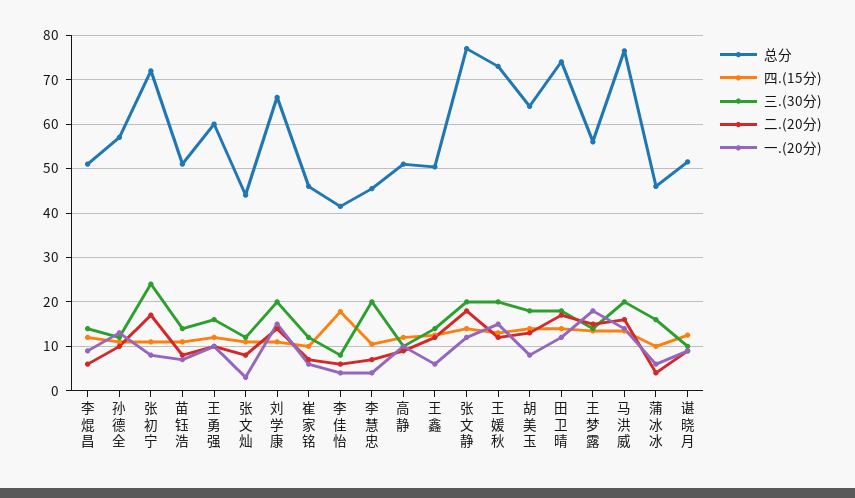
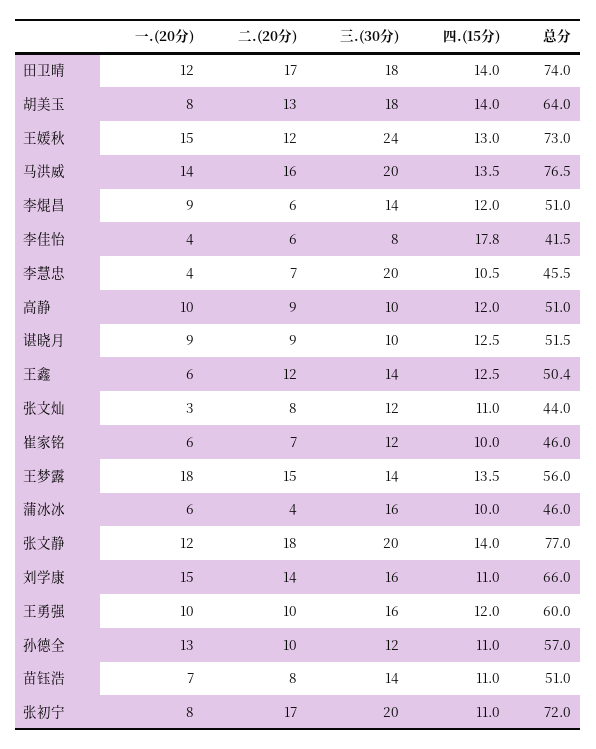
  {
    "总分": {
      "李焜昌": 51,
      "孙德全": 57,
      "张初宁": 72,
      "苗钰浩": 51,
      "王勇强": 60,
      "张文灿": 44,
      "刘学康": 66,
      "崔家铭": 46,
      "李佳怡": 41.5,
      "李慧忠": 45.5,
      "高静": 51,
      "王鑫": 50.4,
      "张文静": 77,
      "王媛秋": 73,
      "胡美玉": 64,
      "田卫晴": 74,
      "王梦露": 56,
      "马洪威": 76.5,
      "蒲冰冰": 46,
      "谌晓月": 51.5
    },
    "四.(15分)": {
      "李焜昌": 12,
      "孙德全": 11,
      "张初宁": 11,
      "苗钰浩": 11,
      "王勇强": 12,
      "张文灿": 11,
      "刘学康": 11,
      "崔家铭": 10,
      "李佳怡": 17.8,
      "李慧忠": 10.5,
      "高静": 12,
      "王鑫": 12.5,
      "张文静": 14,
      "王媛秋": 13,
      "胡美玉": 14,
      "田卫晴": 14,
      "王梦露": 13.5,
      "马洪威": 13.5,
      "蒲冰冰": 10,
      "谌晓月": 12.5
    },
    "三.(30分)": {
      "李焜昌": 14,
      "孙德全": 12,
-     "张初宁": 24,
+     "张初宁": 20,
      "苗钰浩": 14,
      "王勇强": 16,
      "张文灿": 12,
-     "刘学康": 20,
+     "刘学康": 16,
      "崔家铭": 12,
      "李佳怡": 8,
      "李慧忠": 20,
      "高静": 10,
      "王鑫": 14,
      "张文静": 20,
-     "王媛秋": 20,
+     "王媛秋": 24,
      "胡美玉": 18,
      "田卫晴": 18,
      "王梦露": 14,
      "马洪威": 20,
      "蒲冰冰": 16,
      "谌晓月": 10
    },
    "二.(20分)": {
      "李焜昌": 6,
      "孙德全": 10,
      "张初宁": 17,
      "苗钰浩": 8,
      "王勇强": 10,
      "张文灿": 8,
      "刘学康": 14,
      "崔家铭": 7,
      "李佳怡": 6,
      "李慧忠": 7,
      "高静": 9,
      "王鑫": 12,
      "张文静": 18,
      "王媛秋": 12,
      "胡美玉": 13,
      "田卫晴": 17,
      "王梦露": 15,
      "马洪威": 16,
      "蒲冰冰": 4,
      "谌晓月": 9
    },
    "一.(20分)": {
      "李焜昌": 9,
      "孙德全": 13,
      "张初宁": 8,
      "苗钰浩": 7,
      "王勇强": 10,
      "张文灿": 3,
      "刘学康": 15,
      "崔家铭": 6,
      "李佳怡": 4,
      "李慧忠": 4,
      "高静": 10,
      "王鑫": 6,
      "张文静": 12,
      "王媛秋": 15,
      "胡美玉": 8,
      "田卫晴": 12,
      "王梦露": 18,
      "马洪威": 14,
      "蒲冰冰": 6,
      "谌晓月": 9
    }
  }

